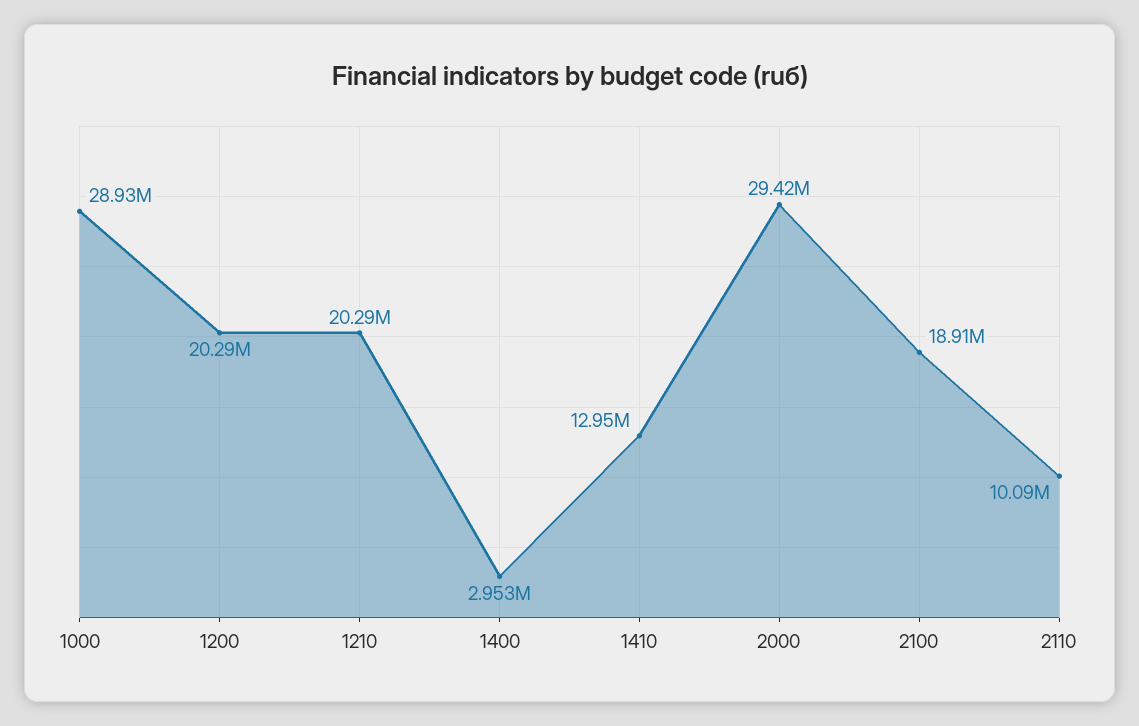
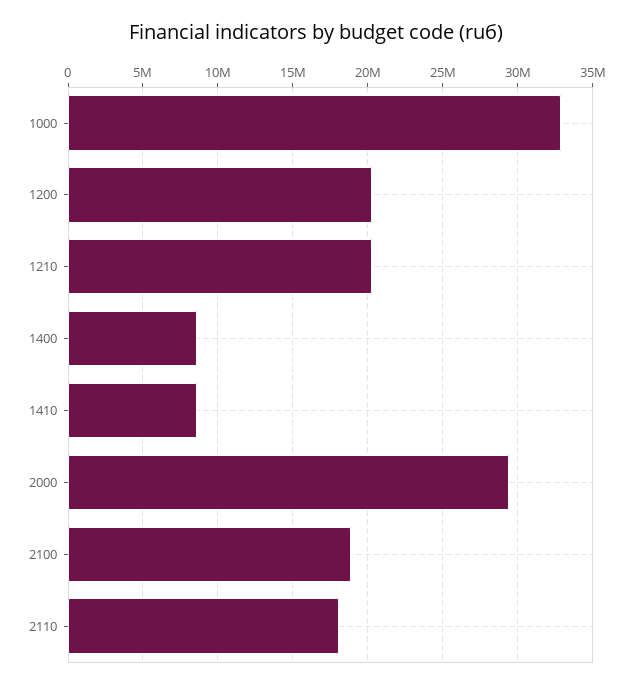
  {
-   "1000": 28930000,
+   "1000": 33000000,
    "1200": 20290000,
    "1210": 20290000,
-   "1400": 2953000,
+   "1400": 8500000,
-   "1410": 12950000,
+   "1410": 8500000,
    "2000": 29420000,
    "2100": 18910000,
-   "2110": 10090000
+   "2110": 18000000
  }

